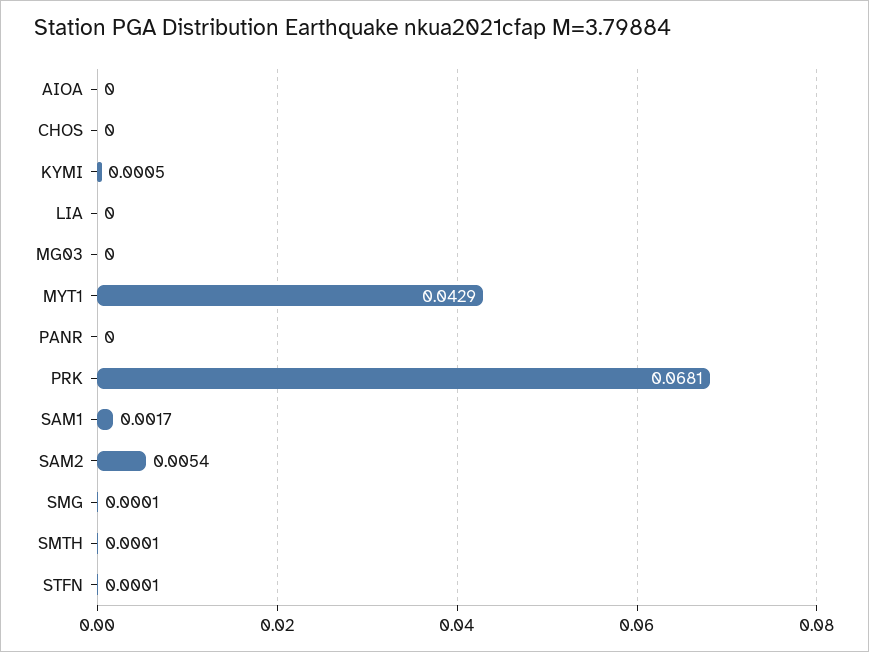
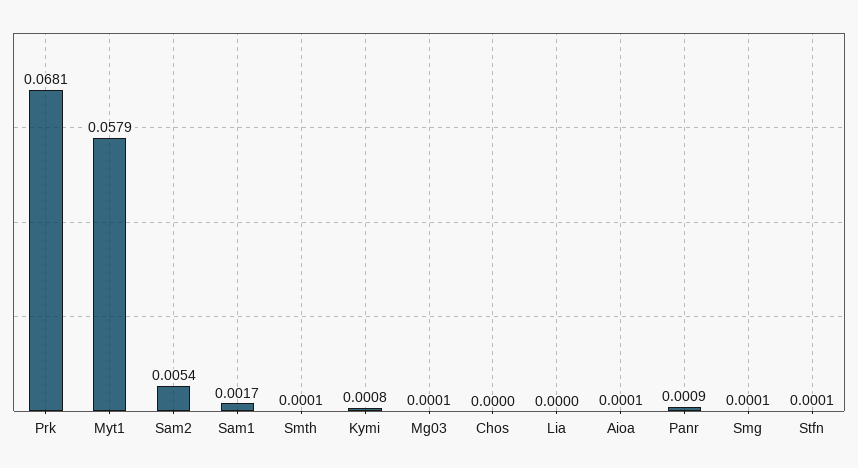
  {
-   "AIOA": 0,
+   "AIOA": 0.0001,
    "CHOS": 0,
-   "KYMI": 0.0005,
+   "KYMI": 0.0008,
    "LIA": 0,
-   "MG03": 0,
+   "MG03": 0.0001,
-   "MYT1": 0.0429,
+   "MYT1": 0.0579,
-   "PANR": 0,
+   "PANR": 0.0009,
    "PRK": 0.0681,
    "SAM1": 0.0017,
    "SAM2": 0.0054,
    "SMG": 0.0001,
    "SMTH": 0.0001,
    "STFN": 0.0001
  }

